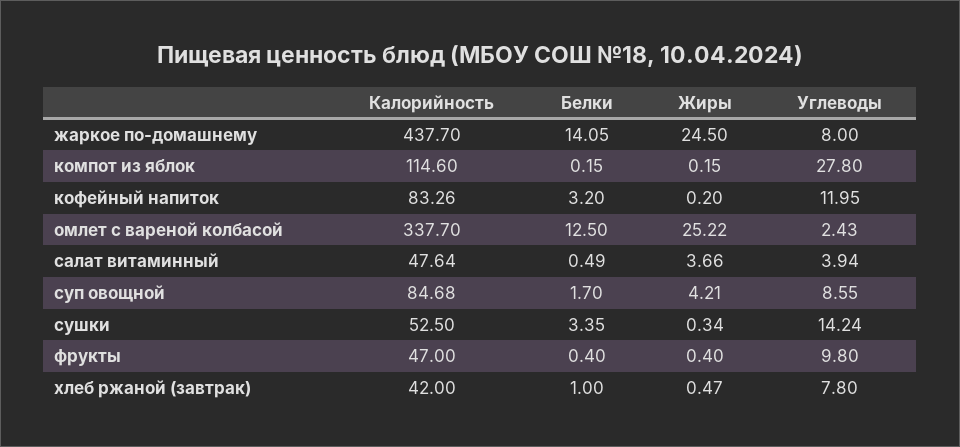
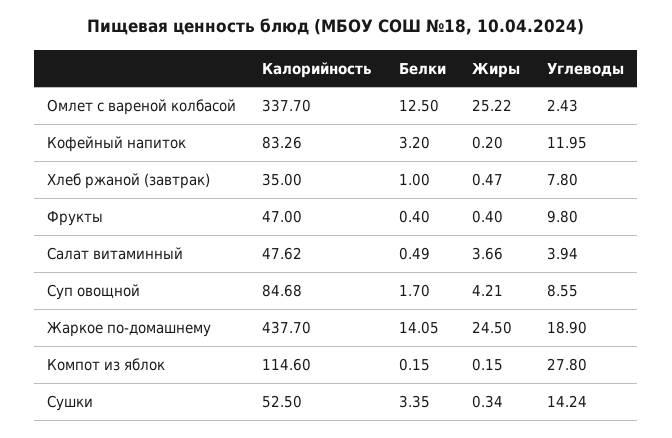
  {
    "Калорийность": {
      "жаркое по-домашнему": 437.7,
      "компот из яблок": 114.6,
      "кофейный напиток": 83.26,
      "омлет с вареной колбасой": 337.7,
-     "салат витаминный": 47.64,
+     "салат витаминный": 47.62,
      "суп овощной": 84.68,
      "сушки": 52.5,
      "фрукты": 47,
-     "хлеб ржаной (завтрак)": 42
+     "хлеб ржаной (завтрак)": 35
    },
    "Белки": {
      "жаркое по-домашнему": 14.05,
      "компот из яблок": 0.15,
      "кофейный напиток": 3.2,
      "омлет с вареной колбасой": 12.5,
      "салат витаминный": 0.49,
      "суп овощной": 1.7,
      "сушки": 3.35,
      "фрукты": 0.4,
      "хлеб ржаной (завтрак)": 1
    },
    "Жиры": {
      "жаркое по-домашнему": 24.5,
      "компот из яблок": 0.15,
      "кофейный напиток": 0.2,
      "омлет с вареной колбасой": 25.22,
      "салат витаминный": 3.66,
      "суп овощной": 4.21,
      "сушки": 0.34,
      "фрукты": 0.4,
      "хлеб ржаной (завтрак)": 0.47
    },
    "Углеводы": {
-     "жаркое по-домашнему": 8,
+     "жаркое по-домашнему": 18.9,
      "компот из яблок": 27.8,
      "кофейный напиток": 11.95,
      "омлет с вареной колбасой": 2.43,
      "салат витаминный": 3.94,
      "суп овощной": 8.55,
      "сушки": 14.24,
      "фрукты": 9.8,
      "хлеб ржаной (завтрак)": 7.8
    }
  }

